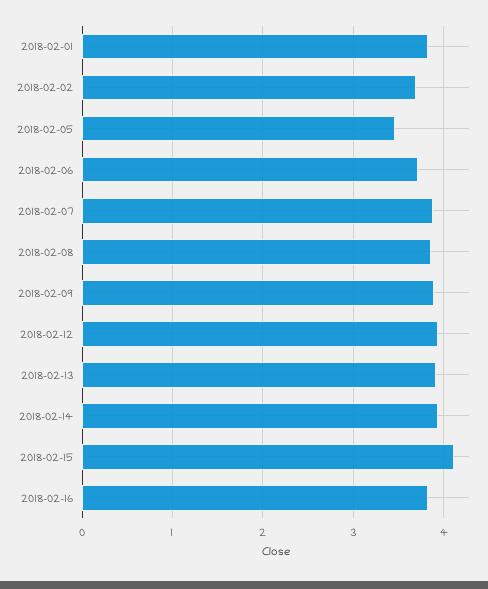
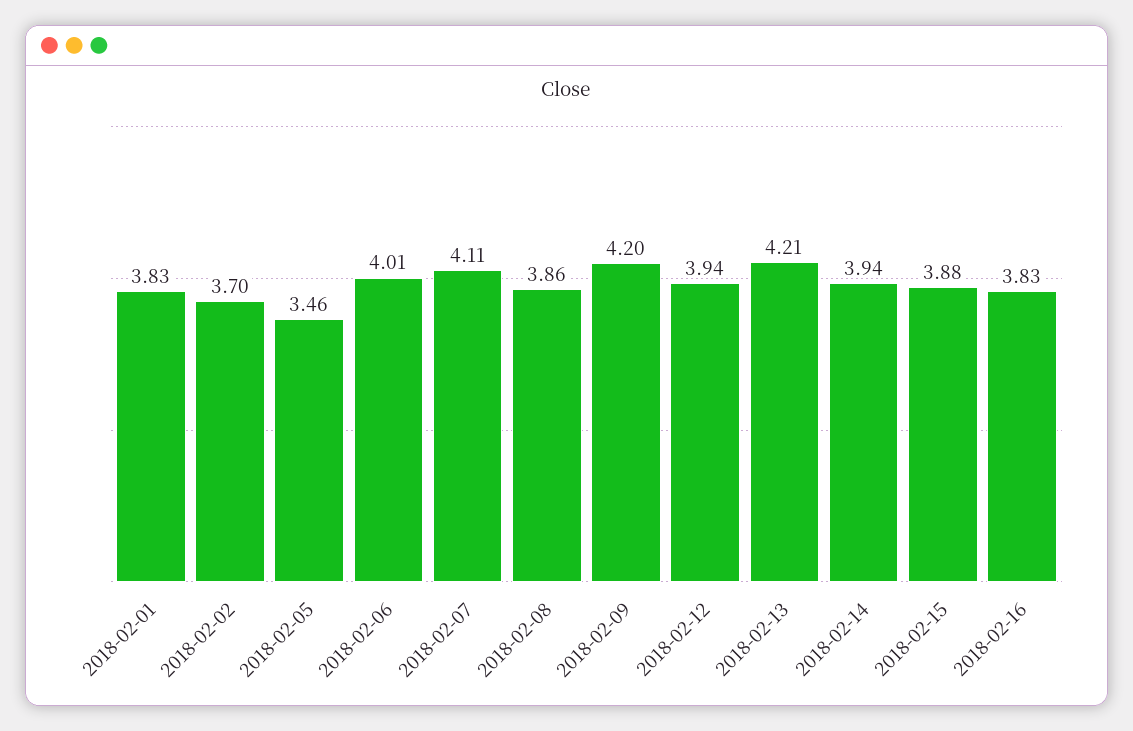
  {
    "2018-02-01": 3.83,
    "2018-02-02": 3.7,
    "2018-02-05": 3.46,
-   "2018-02-06": 3.7,
+   "2018-02-06": 4.01,
-   "2018-02-07": 3.9,
+   "2018-02-07": 4.11,
    "2018-02-08": 3.86,
-   "2018-02-09": 3.9,
+   "2018-02-09": 4.2,
    "2018-02-12": 3.94,
-   "2018-02-13": 3.9,
+   "2018-02-13": 4.21,
    "2018-02-14": 3.94,
-   "2018-02-15": 4.1,
+   "2018-02-15": 3.88,
    "2018-02-16": 3.83
  }

